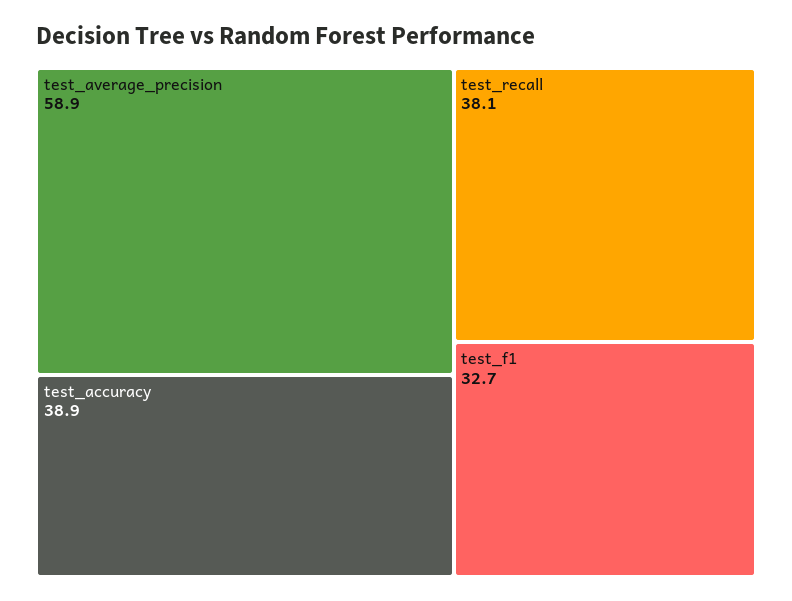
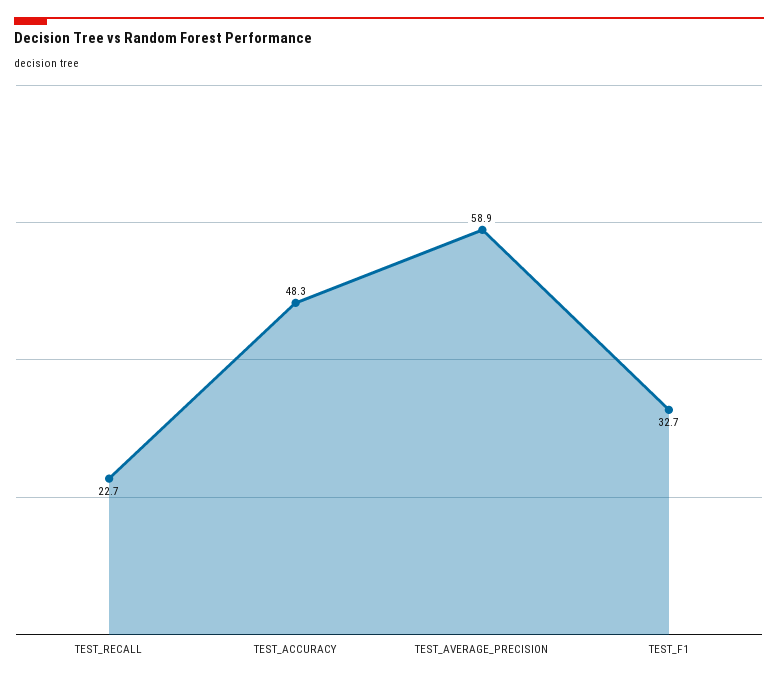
  {
    "test_average_precision": 58.9,
-   "test_accuracy": 38.9,
+   "test_accuracy": 48.3,
-   "test_recall": 38.1,
+   "test_recall": 22.7,
    "test_f1": 32.7
  }

